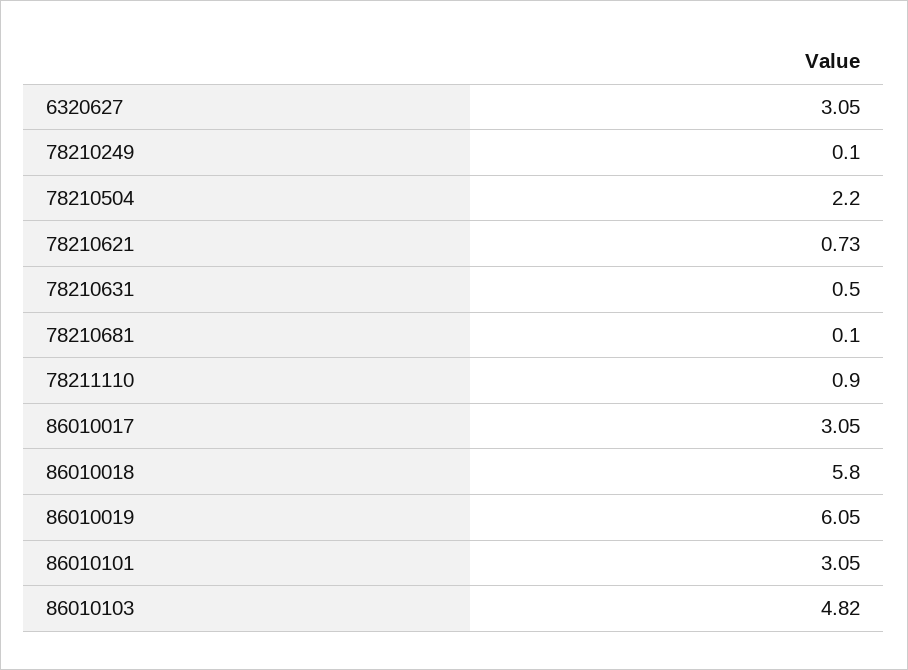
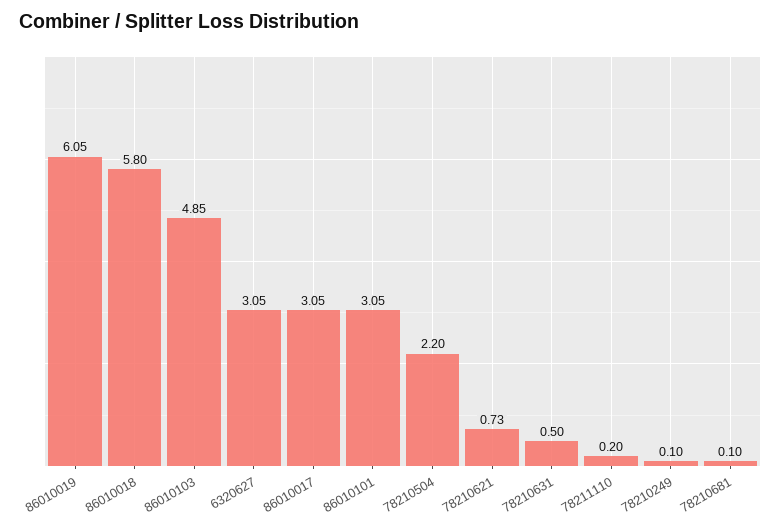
  {
    "6320627": 3.05,
    "78210249": 0.1,
    "78210504": 2.2,
    "78210621": 0.73,
    "78210631": 0.5,
    "78210681": 0.1,
-   "78211110": 0.9,
+   "78211110": 0.2,
    "86010017": 3.05,
    "86010018": 5.8,
    "86010019": 6.05,
    "86010101": 3.05,
-   "86010103": 4.82
+   "86010103": 4.85
  }

